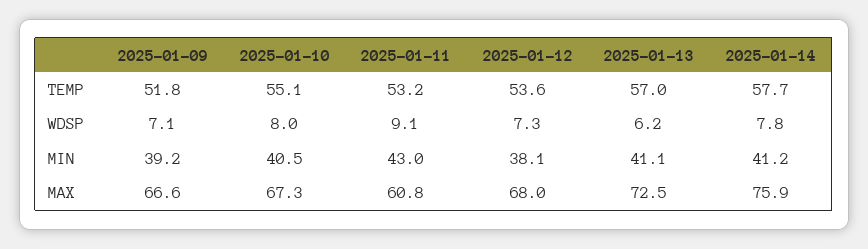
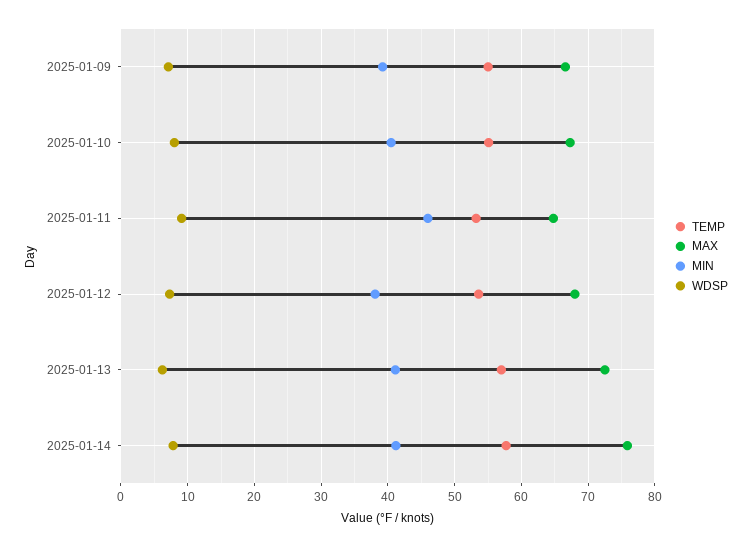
  {
    "TEMP": {
-     "2025-01-09": 51.8,
+     "2025-01-09": 55,
      "2025-01-10": 55.1,
      "2025-01-11": 53.2,
      "2025-01-12": 53.6,
      "2025-01-13": 57,
      "2025-01-14": 57.7
    },
    "WDSP": {
      "2025-01-09": 7.1,
      "2025-01-10": 8,
      "2025-01-11": 9.1,
      "2025-01-12": 7.3,
      "2025-01-13": 6.2,
      "2025-01-14": 7.8
    },
    "MIN": {
      "2025-01-09": 39.2,
      "2025-01-10": 40.5,
-     "2025-01-11": 43,
+     "2025-01-11": 46,
      "2025-01-12": 38.1,
      "2025-01-13": 41.1,
      "2025-01-14": 41.2
    },
    "MAX": {
      "2025-01-09": 66.6,
      "2025-01-10": 67.3,
-     "2025-01-11": 60.8,
+     "2025-01-11": 65,
      "2025-01-12": 68,
      "2025-01-13": 72.5,
      "2025-01-14": 75.9
    }
  }

